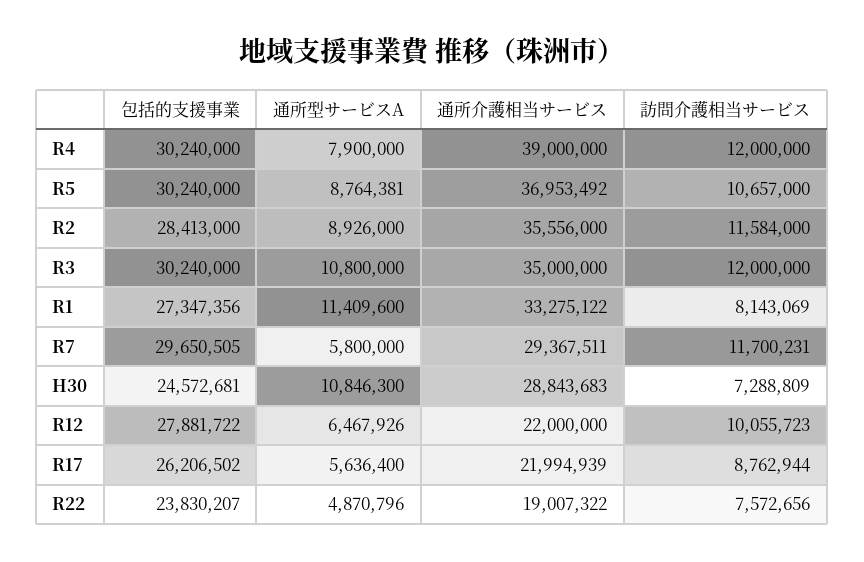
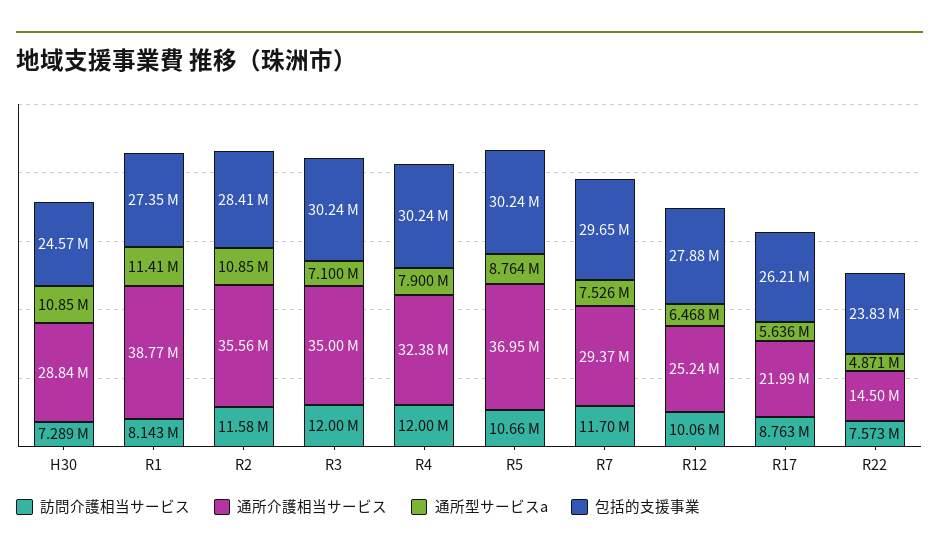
  {
    "包括的支援事業": {
      "R4": 30240000,
      "R5": 30240000,
      "R2": 28413000,
      "R3": 30240000,
      "R1": 27347356,
      "R7": 29650505,
      "H30": 24572681,
      "R12": 27881722,
      "R17": 26206502,
      "R22": 23830207
    },
    "通所型サービスA": {
      "R4": 7900000,
      "R5": 8764381,
-     "R2": 8926000,
+     "R2": 10850000,
-     "R3": 10800000,
+     "R3": 7100000,
      "R1": 11409600,
-     "R7": 5800000,
+     "R7": 7526000,
      "H30": 10846300,
      "R12": 6467926,
      "R17": 5636400,
      "R22": 4870796
    },
    "通所介護相当サービス": {
-     "R4": 39000000,
+     "R4": 32380000,
      "R5": 36953492,
      "R2": 35556000,
      "R3": 35000000,
-     "R1": 33275122,
+     "R1": 38770000,
      "R7": 29367511,
      "H30": 28843683,
-     "R12": 22000000,
+     "R12": 25240000,
      "R17": 21994939,
-     "R22": 19007322
+     "R22": 14500000
    },
    "訪問介護相当サービス": {
      "R4": 12000000,
      "R5": 10657000,
      "R2": 11584000,
      "R3": 12000000,
      "R1": 8143069,
      "R7": 11700231,
      "H30": 7288809,
      "R12": 10055723,
      "R17": 8762944,
      "R22": 7572656
    }
  }

